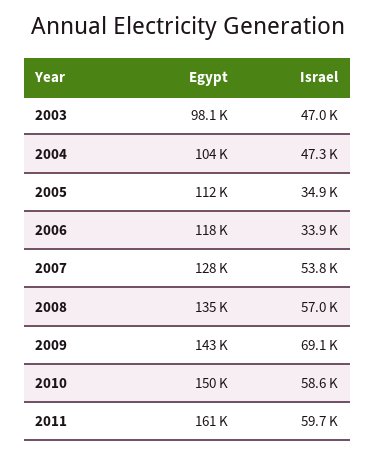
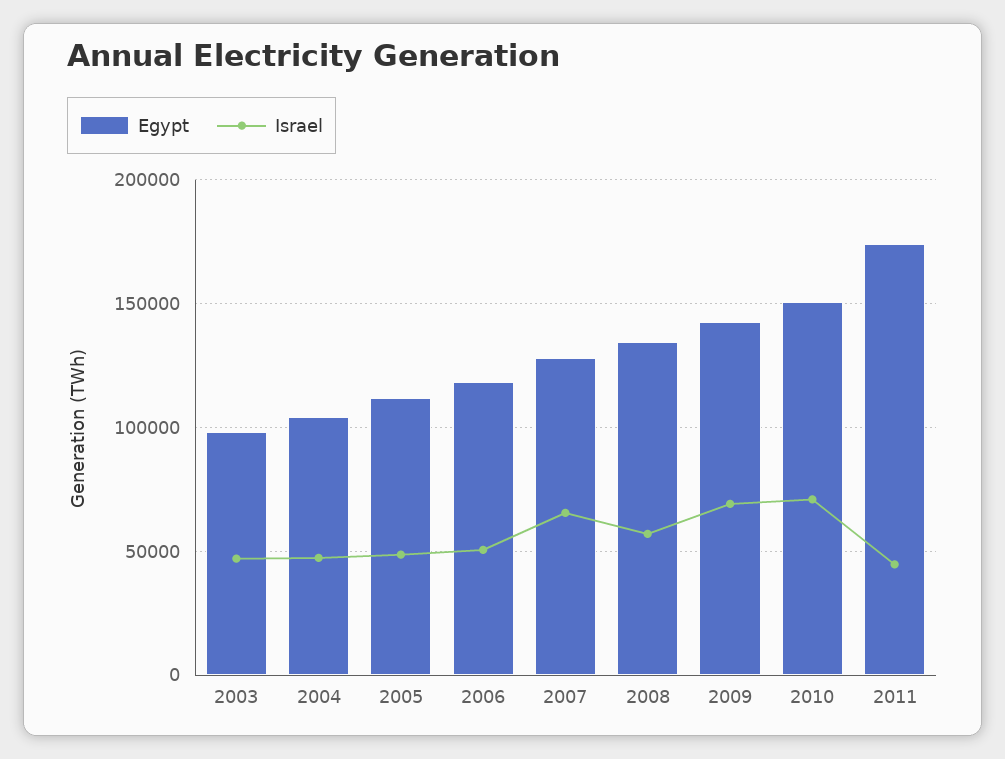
  {
    "Egypt": {
      "2003": 98100,
      "2004": 104000,
      "2005": 112000,
      "2006": 118000,
      "2007": 128000,
      "2008": 135000,
      "2009": 143000,
      "2010": 150000,
-     "2011": 161000
+     "2011": 175000
    },
    "Israel": {
      "2003": 47000,
      "2004": 47300,
-     "2005": 34900,
+     "2005": 50000,
-     "2006": 33900,
+     "2006": 50000,
-     "2007": 53800,
+     "2007": 65000,
      "2008": 57000,
      "2009": 69100,
-     "2010": 58600,
+     "2010": 70000,
-     "2011": 59700
+     "2011": 45000
    }
  }

